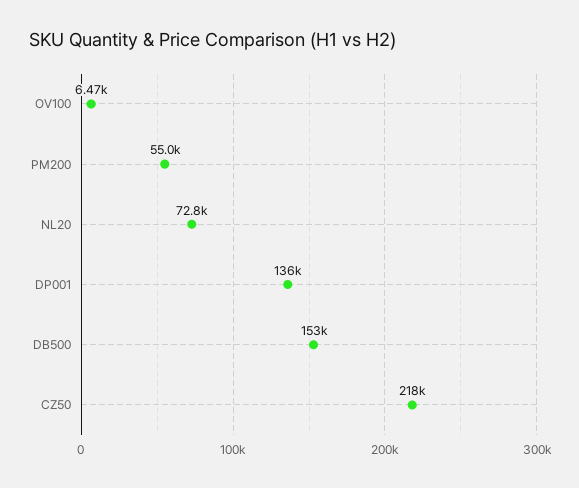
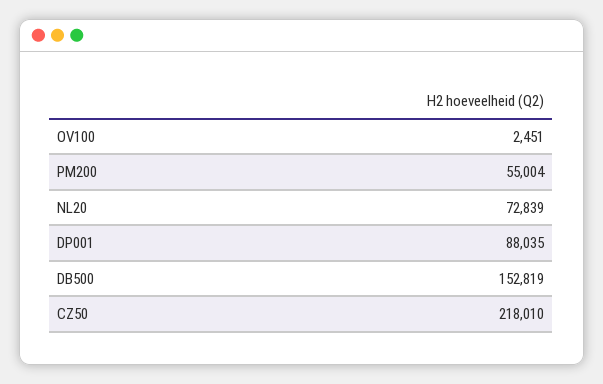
  {
-   "OV100": 6470,
+   "OV100": 2451,
    "PM200": 55004,
    "NL20": 72839,
-   "DP001": 136000,
+   "DP001": 88035,
    "DB500": 152819,
    "CZ50": 218010
  }

